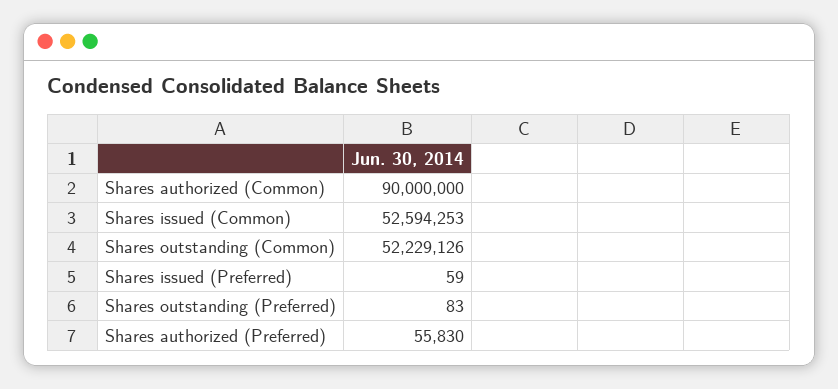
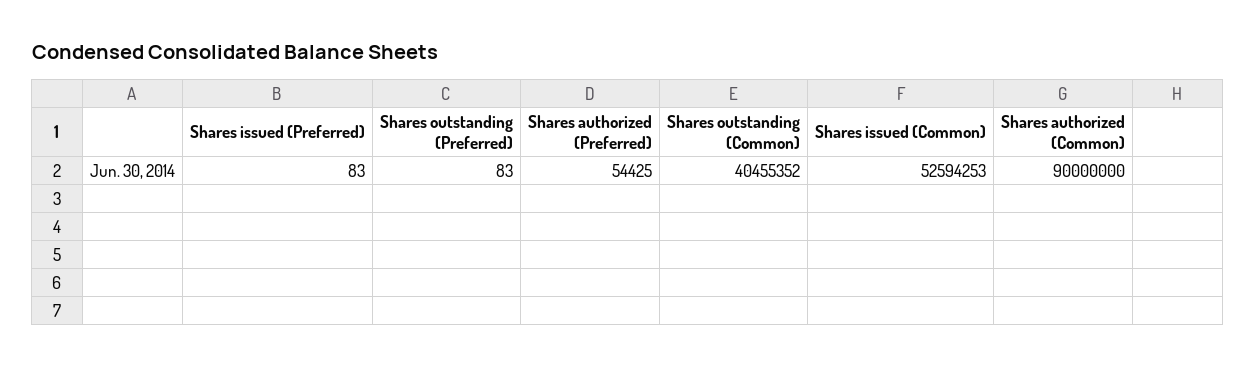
  {
    "Shares authorized (Common)": 90000000,
    "Shares issued (Common)": 52594253,
-   "Shares outstanding (Common)": 52229126,
+   "Shares outstanding (Common)": 40455352,
-   "Shares issued (Preferred)": 59,
+   "Shares issued (Preferred)": 83,
    "Shares outstanding (Preferred)": 83,
-   "Shares authorized (Preferred)": 55830
+   "Shares authorized (Preferred)": 54425
  }

